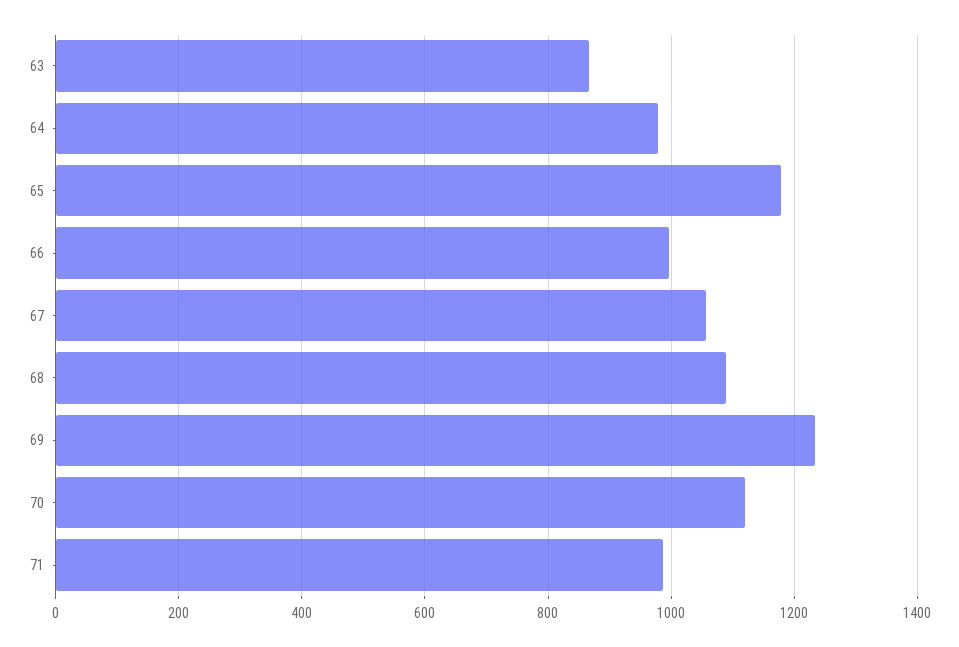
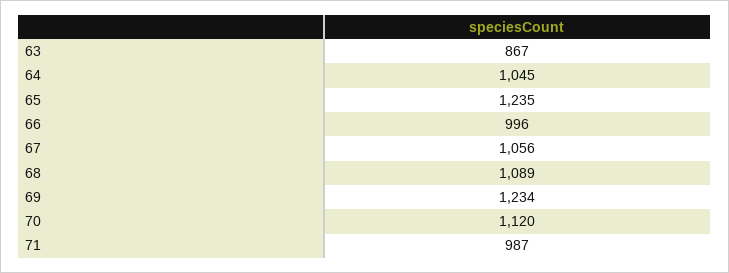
  {
    "63": 867,
-   "64": 980,
+   "64": 1045,
-   "65": 1180,
+   "65": 1235,
    "66": 996,
    "67": 1056,
    "68": 1089,
    "69": 1234,
    "70": 1120,
    "71": 987
  }

